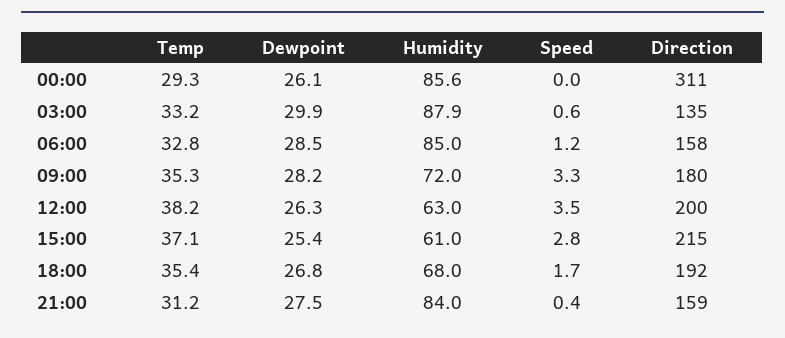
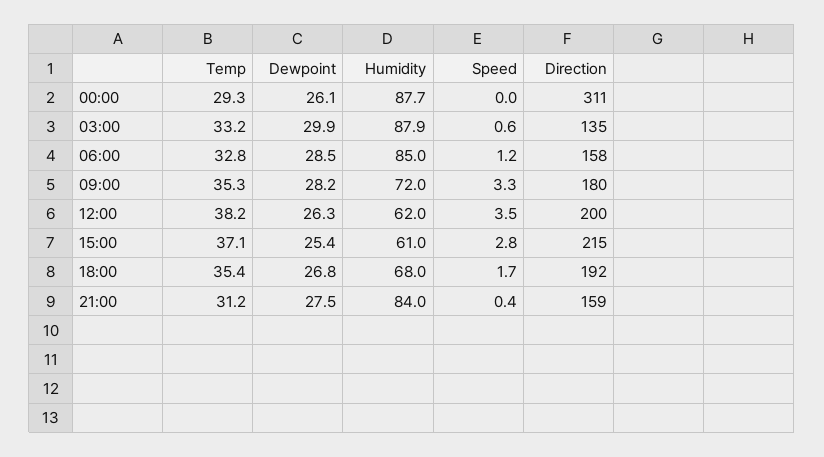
  {
    "Temp": {
      "00:00": 29.3,
      "03:00": 33.2,
      "06:00": 32.8,
      "09:00": 35.3,
      "12:00": 38.2,
      "15:00": 37.1,
      "18:00": 35.4,
      "21:00": 31.2
    },
    "Dewpoint": {
      "00:00": 26.1,
      "03:00": 29.9,
      "06:00": 28.5,
      "09:00": 28.2,
      "12:00": 26.3,
      "15:00": 25.4,
      "18:00": 26.8,
      "21:00": 27.5
    },
    "Humidity": {
-     "00:00": 85.6,
+     "00:00": 87.7,
      "03:00": 87.9,
      "06:00": 85,
      "09:00": 72,
-     "12:00": 63,
+     "12:00": 62,
      "15:00": 61,
      "18:00": 68,
      "21:00": 84
    },
    "Speed": {
      "00:00": 0,
      "03:00": 0.6,
      "06:00": 1.2,
      "09:00": 3.3,
      "12:00": 3.5,
      "15:00": 2.8,
      "18:00": 1.7,
      "21:00": 0.4
    },
    "Direction": {
      "00:00": 311,
      "03:00": 135,
      "06:00": 158,
      "09:00": 180,
      "12:00": 200,
      "15:00": 215,
      "18:00": 192,
      "21:00": 159
    }
  }

